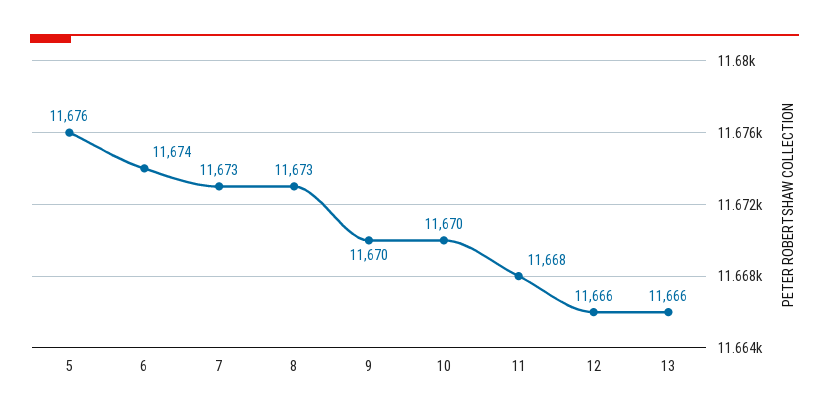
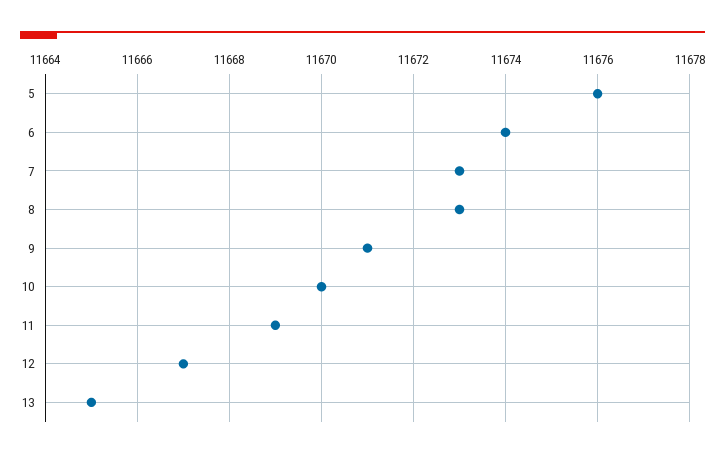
  {
    "5": 11676,
    "6": 11674,
    "7": 11673,
    "8": 11673,
-   "9": 11670,
+   "9": 11671,
    "10": 11670,
-   "11": 11668,
+   "11": 11669,
-   "12": 11666,
+   "12": 11667,
-   "13": 11666
+   "13": 11665
  }

